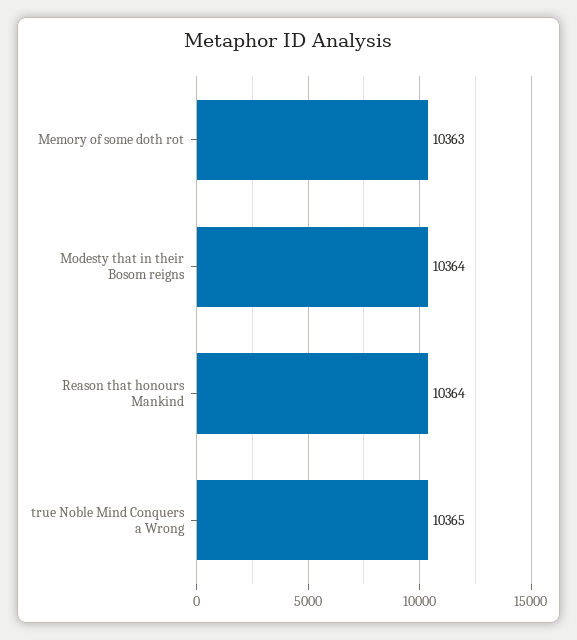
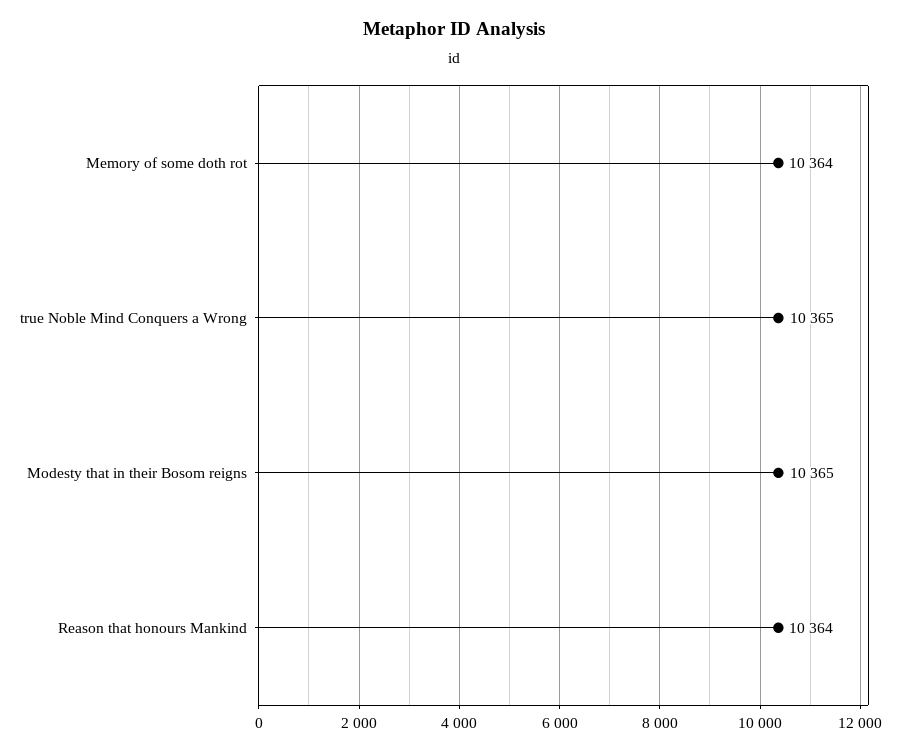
  {
-   "Memory of some doth rot": 10363,
+   "Memory of some doth rot": 10364,
-   "Modesty that in their Bosom reigns": 10364,
+   "Modesty that in their Bosom reigns": 10365,
    "Reason that honours Mankind": 10364,
    "true Noble Mind Conquers a Wrong": 10365
  }

